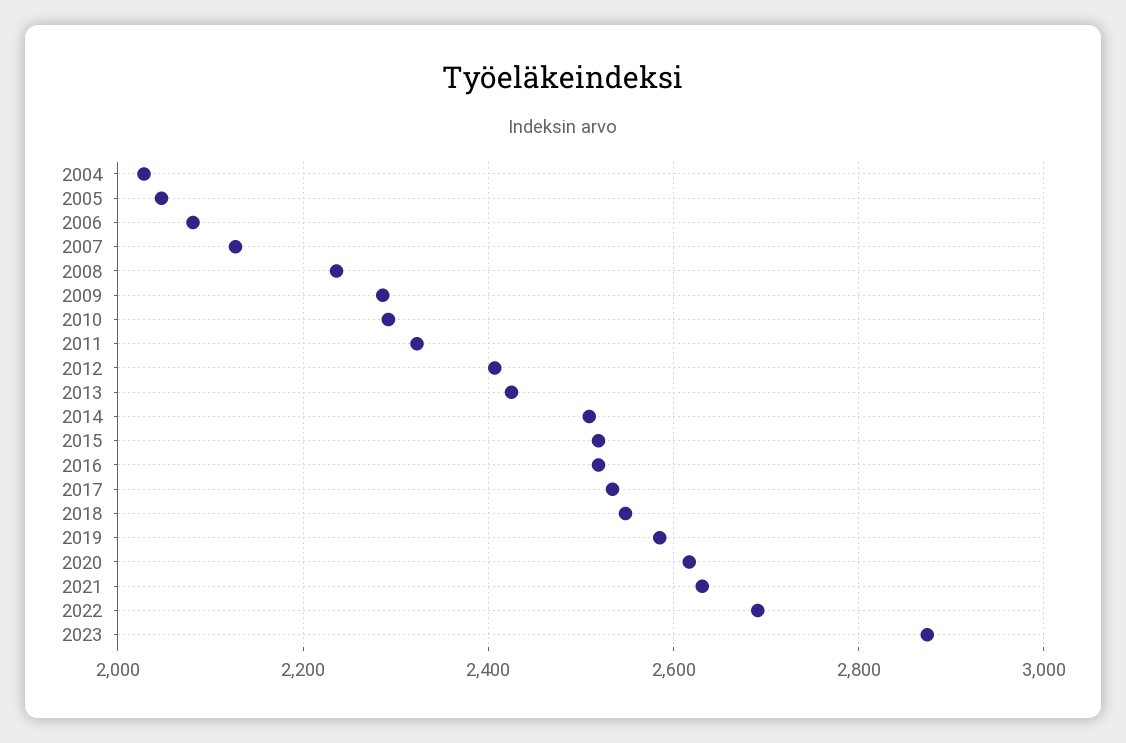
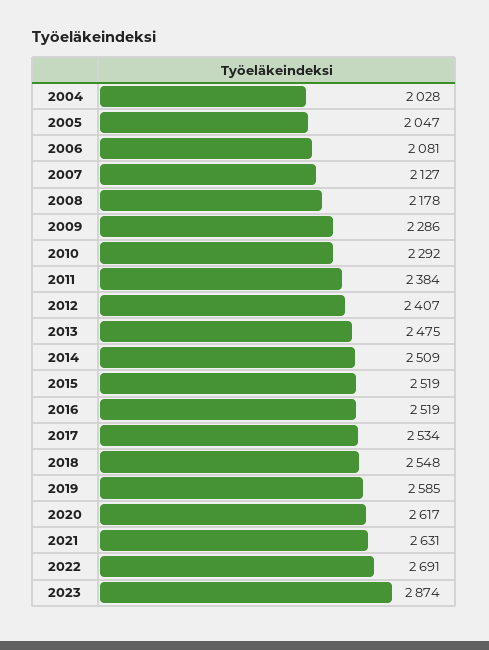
  {
    "2004": 2028,
    "2005": 2047,
    "2006": 2081,
    "2007": 2127,
-   "2008": 2240,
+   "2008": 2178,
    "2009": 2286,
    "2010": 2292,
-   "2011": 2320,
+   "2011": 2384,
    "2012": 2407,
-   "2013": 2420,
+   "2013": 2475,
    "2014": 2509,
    "2015": 2519,
    "2016": 2519,
    "2017": 2534,
    "2018": 2548,
    "2019": 2585,
    "2020": 2617,
    "2021": 2631,
    "2022": 2691,
    "2023": 2874
  }

